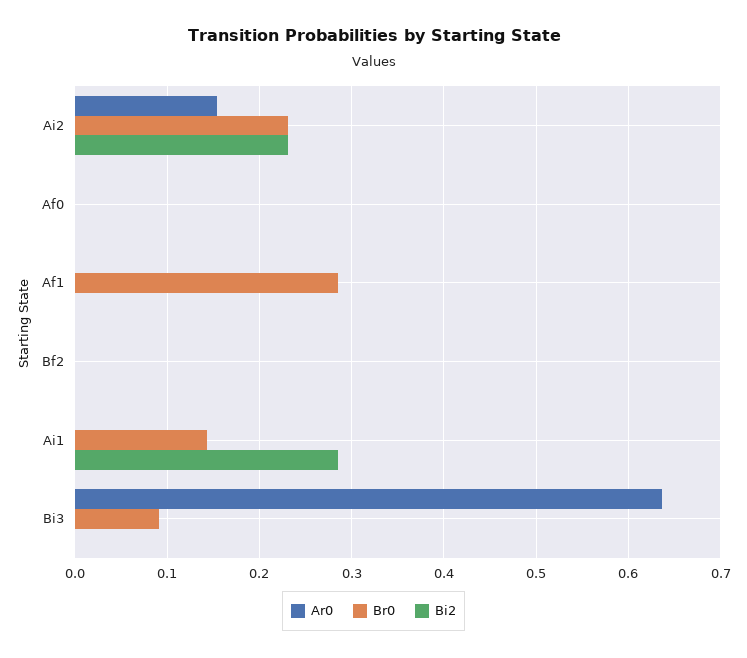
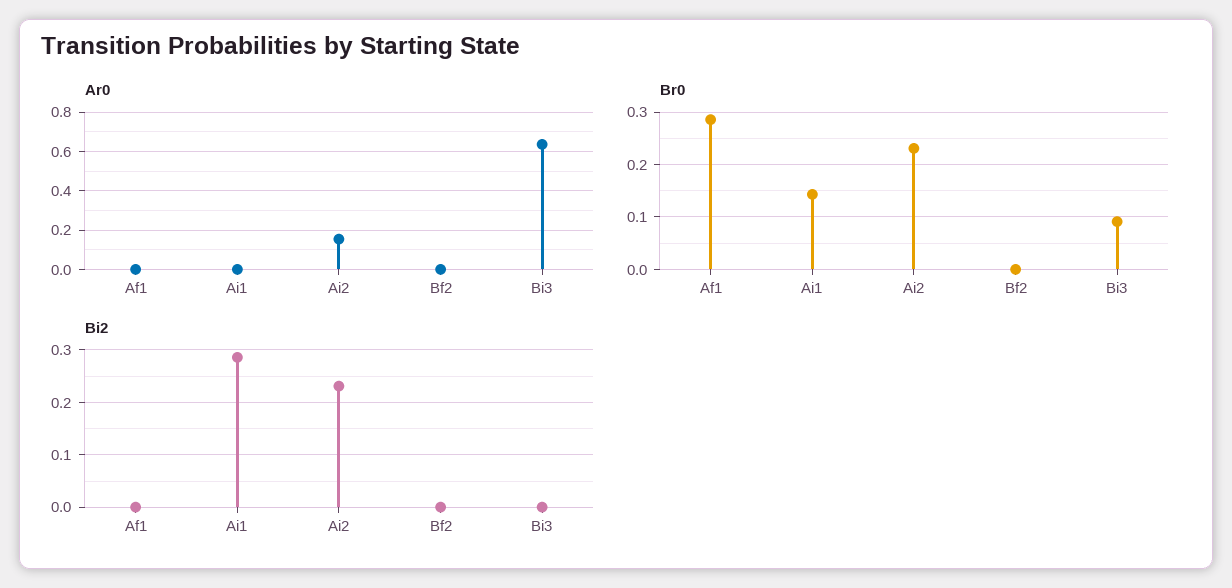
  {
    "Ar0": {
      "Ai2": 0.15,
-     "Af0": 0,
      "Af1": 0,
      "Bf2": 0,
      "Ai1": 0,
      "Bi3": 0.64
    },
    "Br0": {
      "Ai2": 0.23,
-     "Af0": 0,
      "Af1": 0.29,
      "Bf2": 0,
      "Ai1": 0.14,
      "Bi3": 0.09
    },
    "Bi2": {
      "Ai2": 0.23,
-     "Af0": 0,
      "Af1": 0,
      "Bf2": 0,
      "Ai1": 0.29,
      "Bi3": 0
    }
  }

